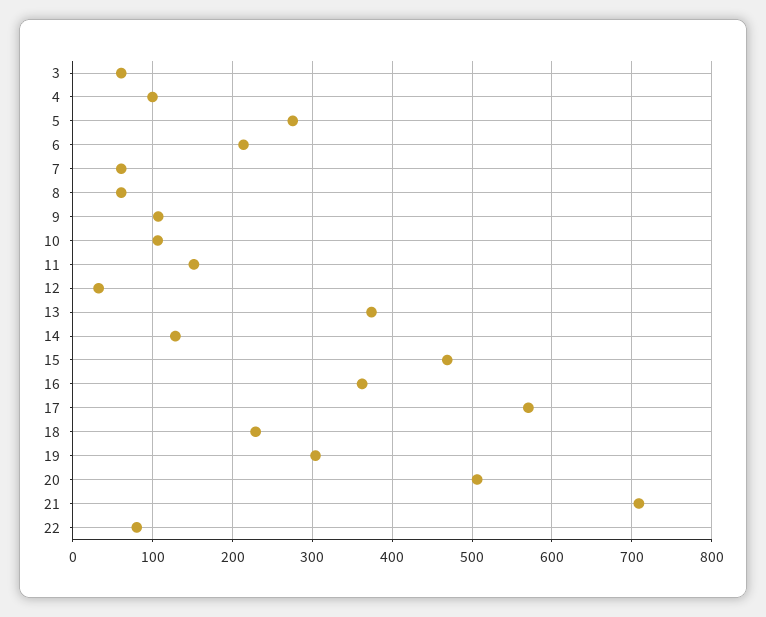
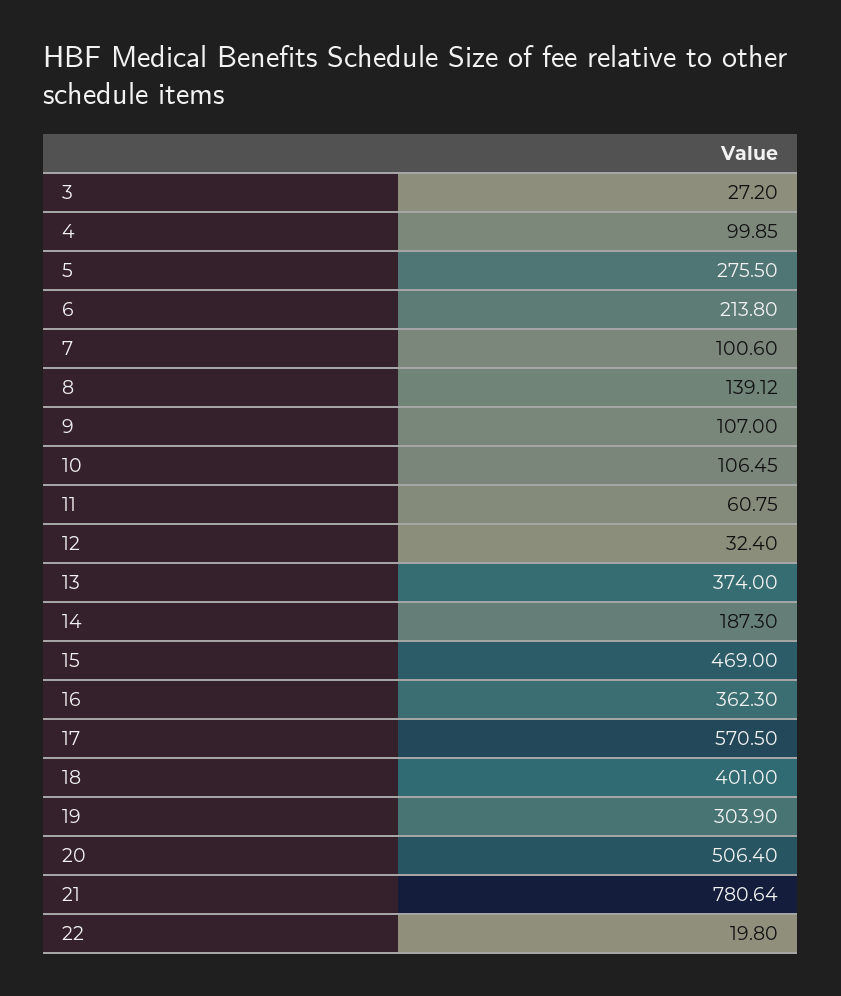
  {
-   "3": 60,
+   "3": 27.2,
    "4": 99.85,
    "5": 275.5,
    "6": 213.8,
-   "7": 60,
+   "7": 100.6,
-   "8": 60,
+   "8": 139.12,
    "9": 107,
    "10": 106.45,
-   "11": 150,
+   "11": 60.75,
    "12": 32.4,
    "13": 374,
-   "14": 130,
+   "14": 187.3,
    "15": 469,
    "16": 362.3,
    "17": 570.5,
-   "18": 230,
+   "18": 401,
    "19": 303.9,
    "20": 506.4,
-   "21": 710,
+   "21": 780.64,
-   "22": 80
+   "22": 19.8
  }

